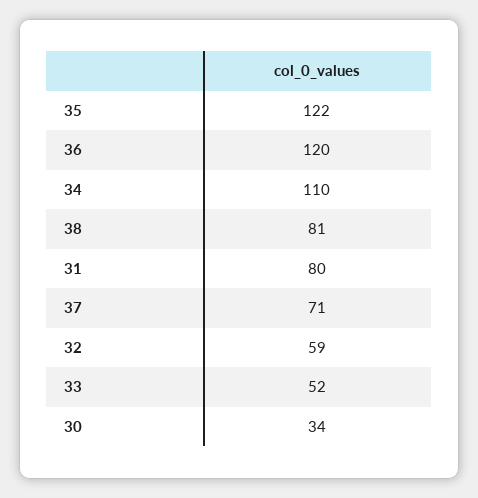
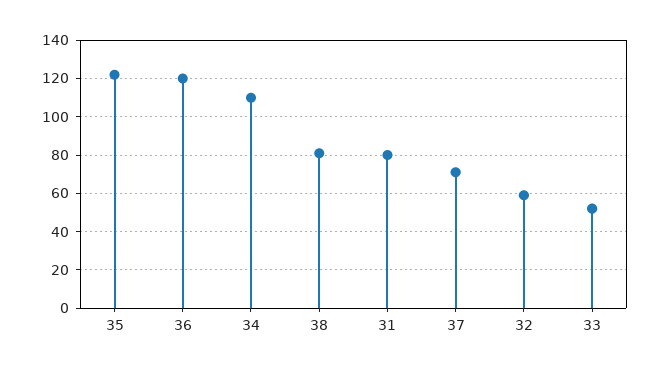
  {
    "35": 122,
    "36": 120,
    "34": 110,
    "38": 81,
    "31": 80,
    "37": 71,
    "32": 59,
-   "33": 52,
+   "33": 52
-   "30": 34
  }

